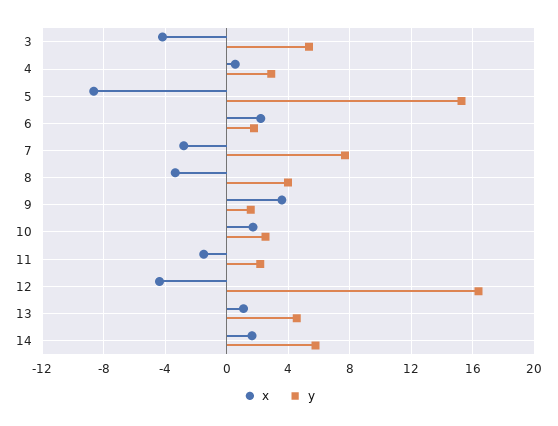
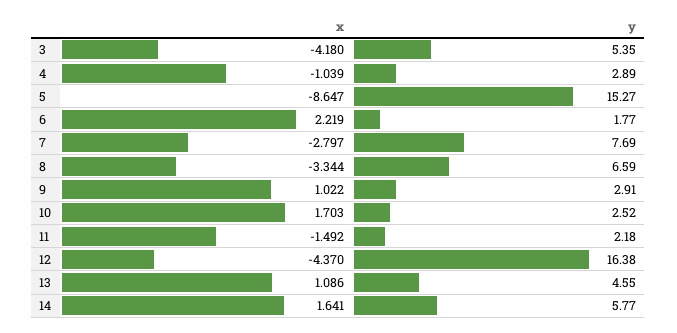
  {
    "x": {
      "3": -4.18,
-     "4": 0.5,
+     "4": -1.039,
      "5": -8.647,
      "6": 2.219,
      "7": -2.797,
      "8": -3.344,
-     "9": 3.5,
+     "9": 1.022,
      "10": 1.703,
      "11": -1.492,
      "12": -4.37,
      "13": 1.086,
      "14": 1.641
    },
    "y": {
      "3": 5.35,
      "4": 2.89,
      "5": 15.27,
      "6": 1.77,
      "7": 7.69,
-     "8": 4,
+     "8": 6.59,
-     "9": 1.5,
+     "9": 2.91,
      "10": 2.52,
      "11": 2.18,
      "12": 16.38,
      "13": 4.55,
      "14": 5.77
    }
  }

